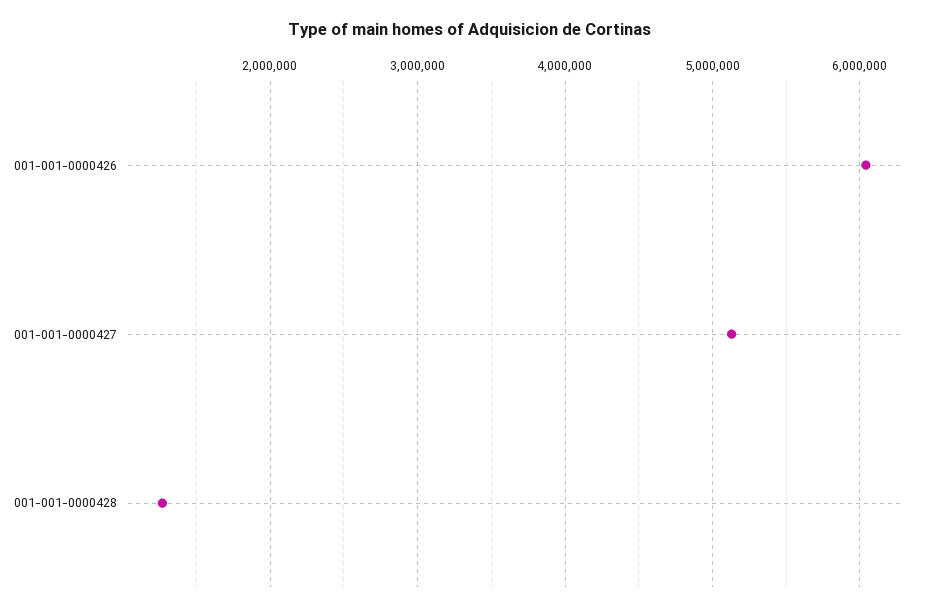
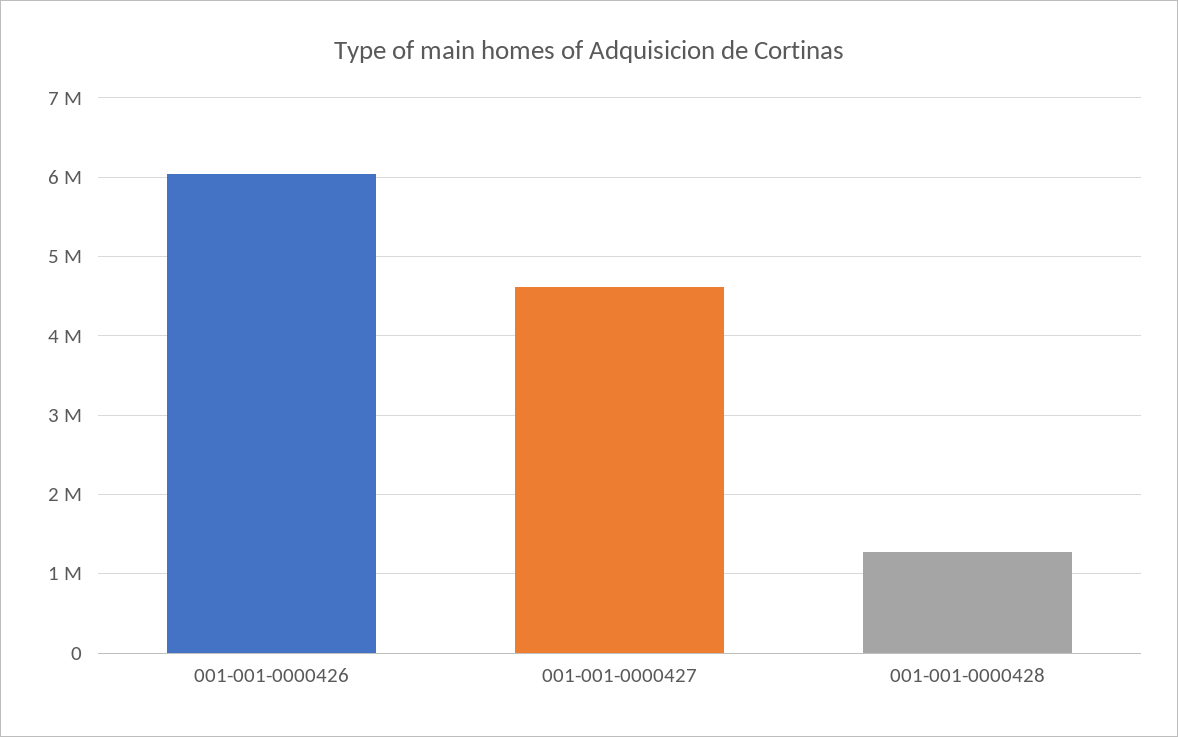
  {
    "001-001-0000426": 6000000,
-   "001-001-0000427": 5100000,
+   "001-001-0000427": 4600000,
    "001-001-0000428": 1300000
  }

